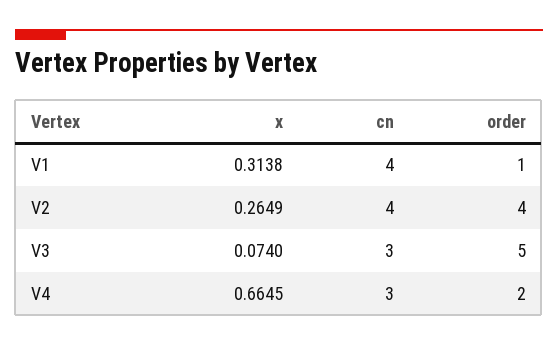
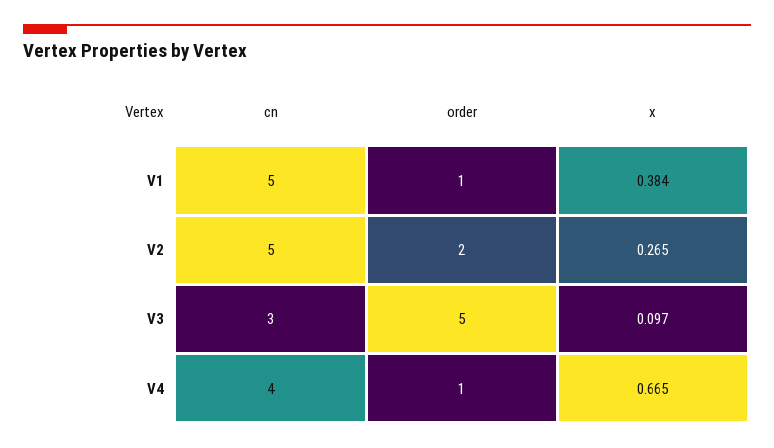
  {
    "x": {
-     "V1": 0.3138,
+     "V1": 0.384,
      "V2": 0.2649,
-     "V3": 0.074,
+     "V3": 0.097,
      "V4": 0.6645
    },
    "cn": {
-     "V1": 4,
+     "V1": 5,
-     "V2": 4,
+     "V2": 5,
      "V3": 3,
-     "V4": 3
+     "V4": 4
    },
    "order": {
      "V1": 1,
-     "V2": 4,
+     "V2": 2,
      "V3": 5,
-     "V4": 2
+     "V4": 1
    }
  }

